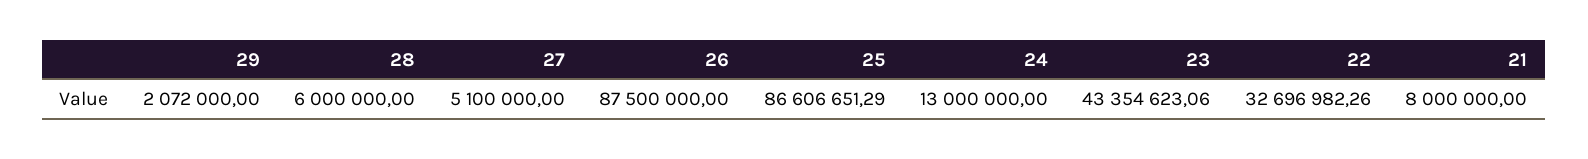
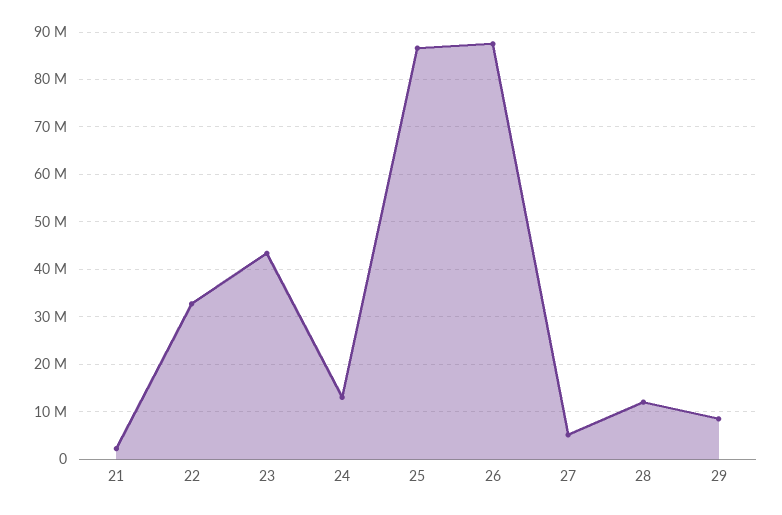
  {
-   "29": 2072000,
+   "29": 8000000,
-   "28": 6000000,
+   "28": 12000000,
    "27": 5100000,
    "26": 87500000,
    "25": 86606651.29,
    "24": 13000000,
    "23": 43354623.06,
    "22": 32696982.26,
-   "21": 8000000
+   "21": 2000000
  }

